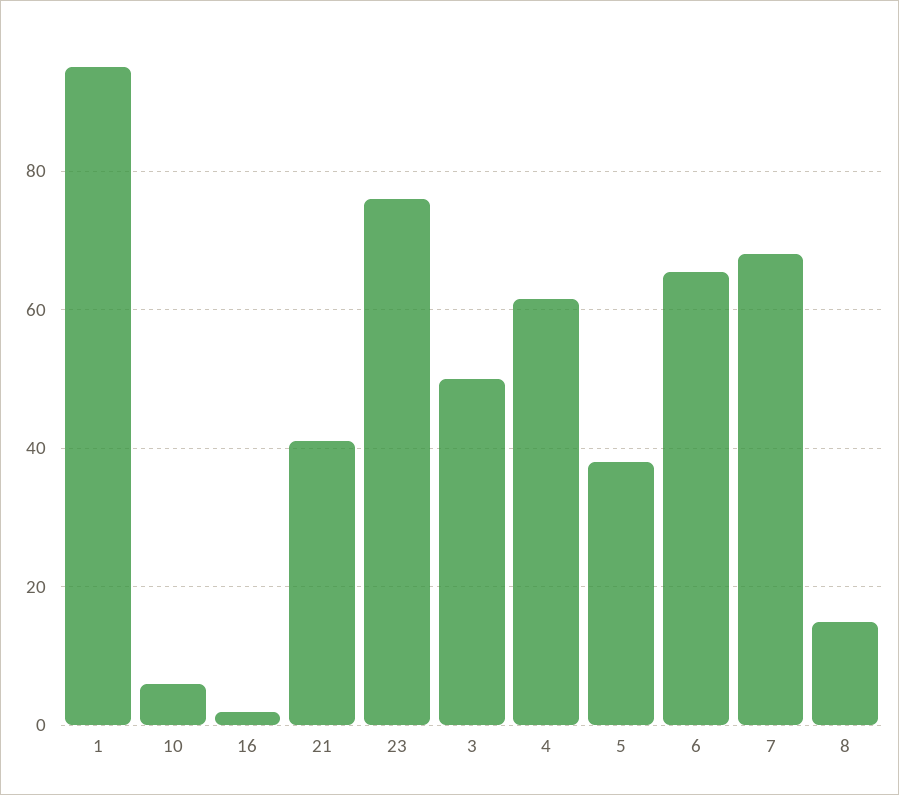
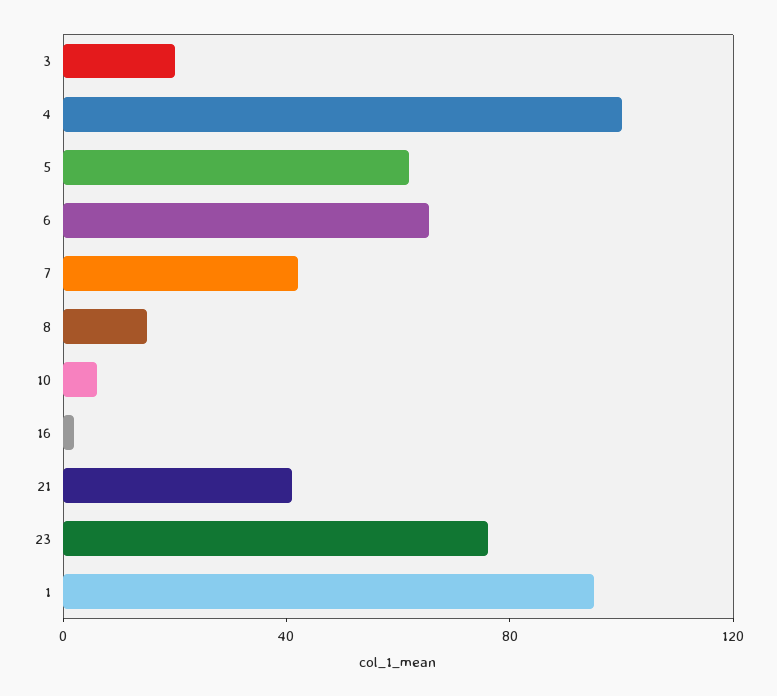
  {
    "1": 96,
    "10": 6,
    "16": 2,
    "21": 42,
    "23": 76,
-   "3": 50,
+   "3": 20,
-   "4": 62,
+   "4": 100,
-   "5": 38,
+   "5": 60,
    "6": 66,
-   "7": 68,
+   "7": 40,
    "8": 16
  }

